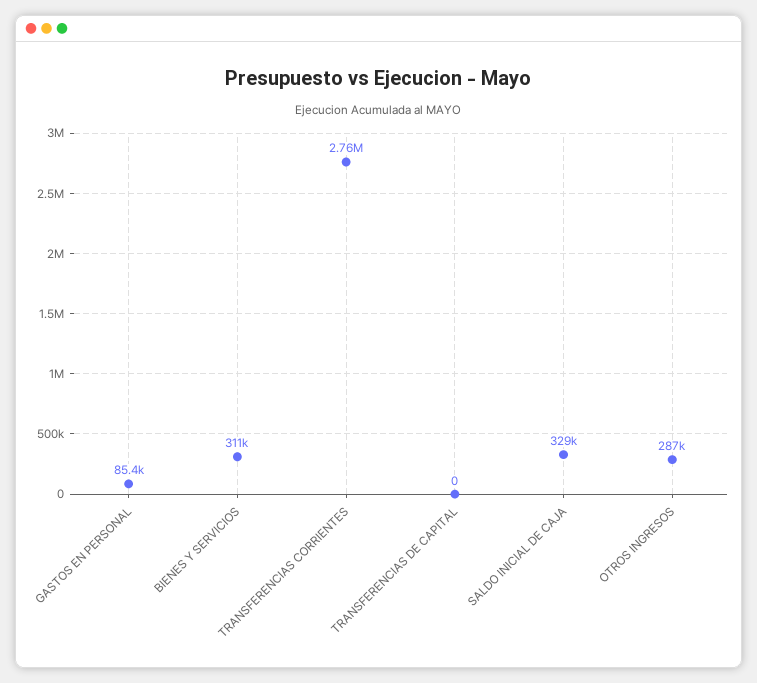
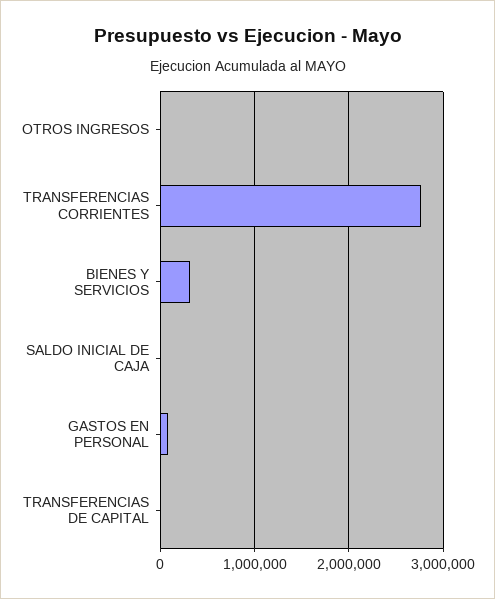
  {
    "GASTOS EN PERSONAL": 85400,
    "BIENES Y SERVICIOS": 311000,
    "TRANSFERENCIAS CORRIENTES": 2760000,
    "TRANSFERENCIAS DE CAPITAL": 0,
-   "SALDO INICIAL DE CAJA": 329000,
+   "SALDO INICIAL DE CAJA": 0,
-   "OTROS INGRESOS": 287000
+   "OTROS INGRESOS": 0
  }

